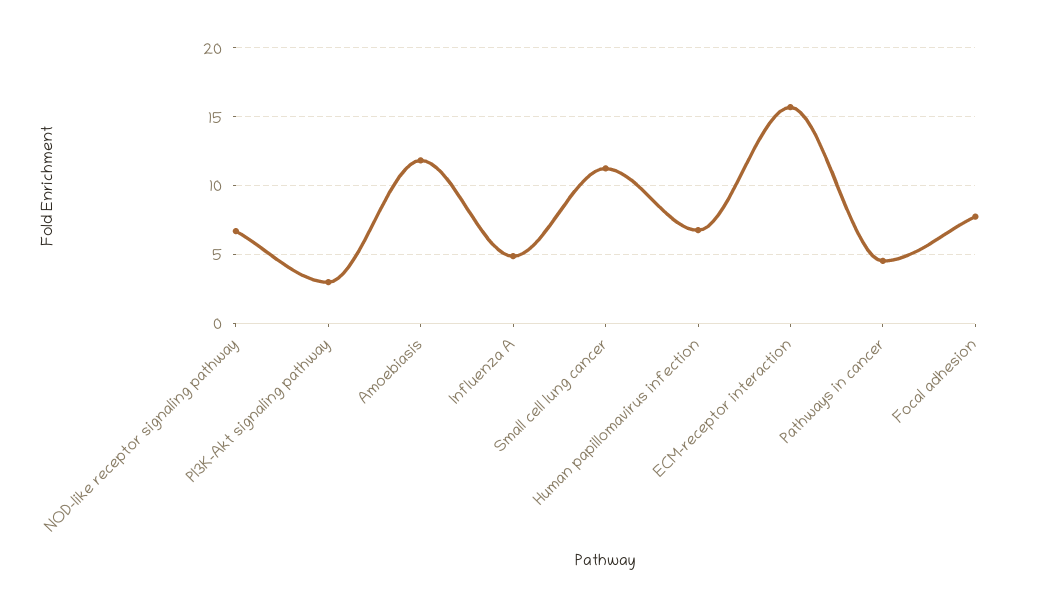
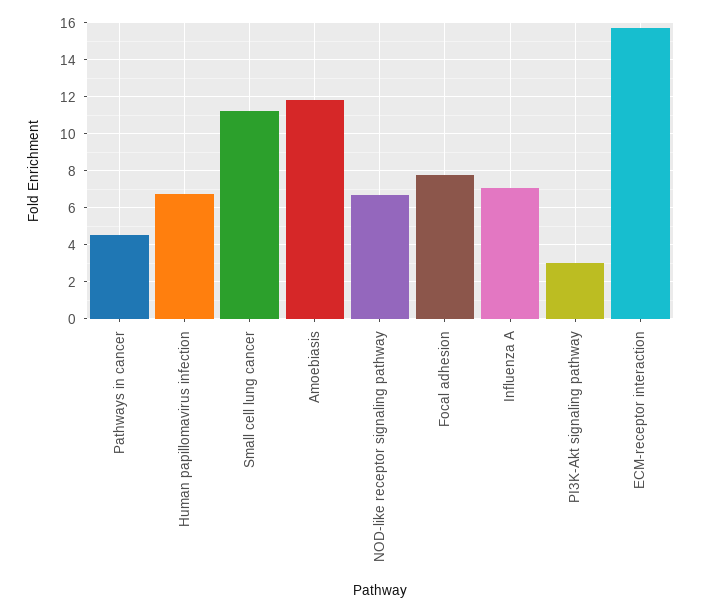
  {
    "NOD-like receptor signaling pathway": 6.5,
    "PI3K-Akt signaling pathway": 3,
    "Amoebiasis": 12,
-   "Influenza A": 5,
+   "Influenza A": 7,
    "Small cell lung cancer": 11.5,
    "Human papillomavirus infection": 7,
    "ECM-receptor interaction": 15.5,
    "Pathways in cancer": 4.5,
    "Focal adhesion": 8
  }

